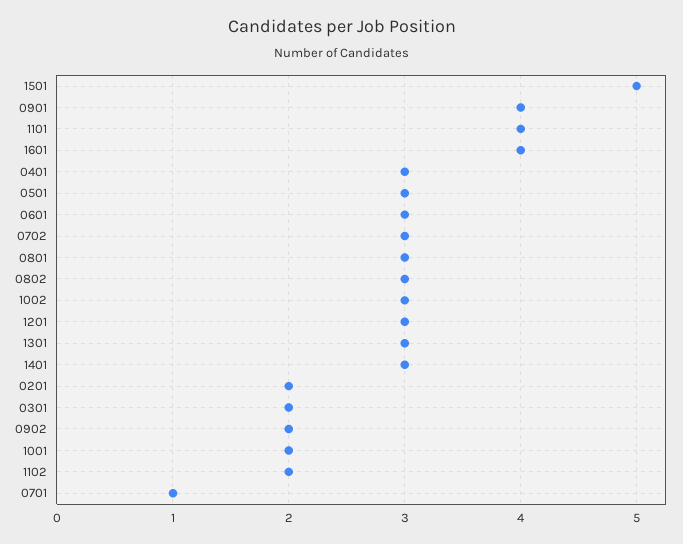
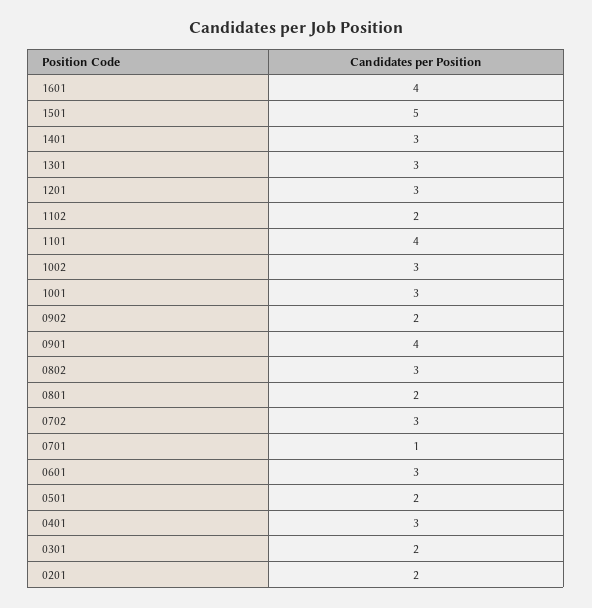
  {
    "1501": 5,
    "0901": 4,
    "1101": 4,
    "1601": 4,
    "0401": 3,
-   "0501": 3,
+   "0501": 2,
    "0601": 3,
    "0702": 3,
-   "0801": 3,
+   "0801": 2,
    "0802": 3,
    "1002": 3,
    "1201": 3,
    "1301": 3,
    "1401": 3,
    "0201": 2,
    "0301": 2,
    "0902": 2,
-   "1001": 2,
+   "1001": 3,
    "1102": 2,
    "0701": 1
  }

